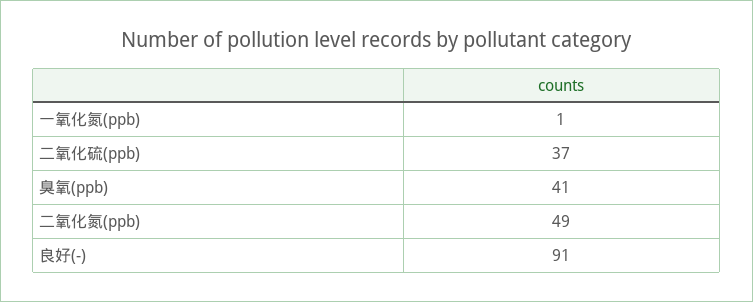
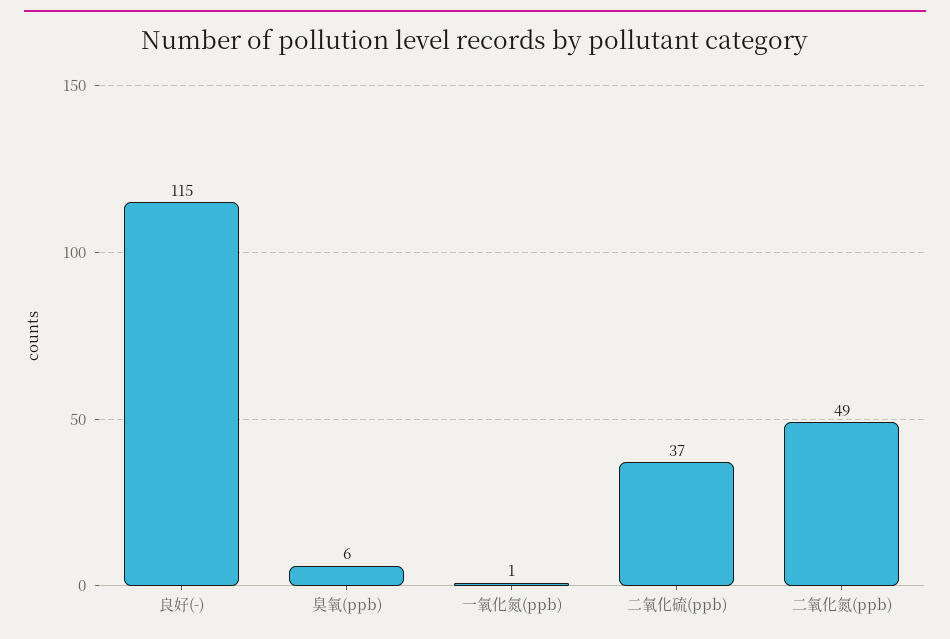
  {
    "一氧化氮(ppb)": 1,
    "二氧化硫(ppb)": 37,
-   "臭氧(ppb)": 41,
+   "臭氧(ppb)": 6,
    "二氧化氮(ppb)": 49,
-   "良好(-)": 91
+   "良好(-)": 115
  }

